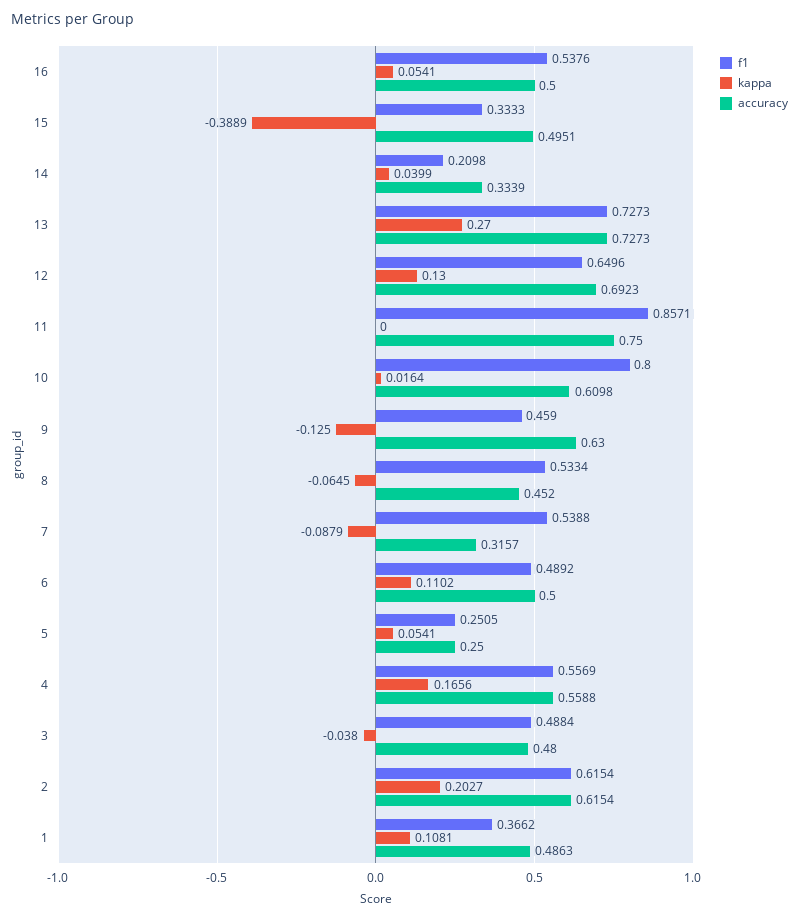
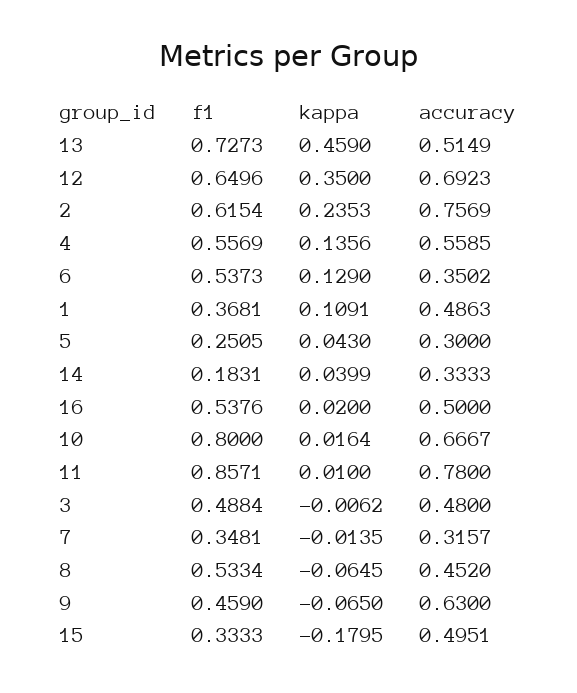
  {
    "f1": {
      "16": 0.5376,
      "15": 0.3333,
-     "14": 0.2098,
+     "14": 0.1831,
      "13": 0.7273,
      "12": 0.6496,
      "11": 0.8571,
      "10": 0.8,
      "9": 0.459,
      "8": 0.5334,
-     "7": 0.5388,
+     "7": 0.3481,
-     "6": 0.4892,
+     "6": 0.5373,
      "5": 0.2505,
      "4": 0.5569,
      "3": 0.4884,
      "2": 0.6154,
-     "1": 0.3662
+     "1": 0.3681
    },
    "kappa": {
-     "16": 0.0541,
+     "16": 0.02,
-     "15": -0.3889,
+     "15": -0.1795,
      "14": 0.0399,
-     "13": 0.27,
+     "13": 0.459,
-     "12": 0.13,
+     "12": 0.35,
-     "11": 0,
+     "11": 0.01,
      "10": 0.0164,
-     "9": -0.125,
+     "9": -0.065,
      "8": -0.0645,
-     "7": -0.0879,
+     "7": -0.0135,
-     "6": 0.1102,
+     "6": 0.129,
-     "5": 0.0541,
+     "5": 0.043,
-     "4": 0.1656,
+     "4": 0.1356,
-     "3": -0.038,
+     "3": -0.0062,
-     "2": 0.2027,
+     "2": 0.2353,
-     "1": 0.1081
+     "1": 0.1091
    },
    "accuracy": {
      "16": 0.5,
      "15": 0.4951,
-     "14": 0.3339,
+     "14": 0.3333,
-     "13": 0.7273,
+     "13": 0.5149,
      "12": 0.6923,
-     "11": 0.75,
+     "11": 0.78,
-     "10": 0.6098,
+     "10": 0.6667,
      "9": 0.63,
      "8": 0.452,
      "7": 0.3157,
-     "6": 0.5,
+     "6": 0.3502,
-     "5": 0.25,
+     "5": 0.3,
-     "4": 0.5588,
+     "4": 0.5585,
      "3": 0.48,
-     "2": 0.6154,
+     "2": 0.7569,
      "1": 0.4863
    }
  }

